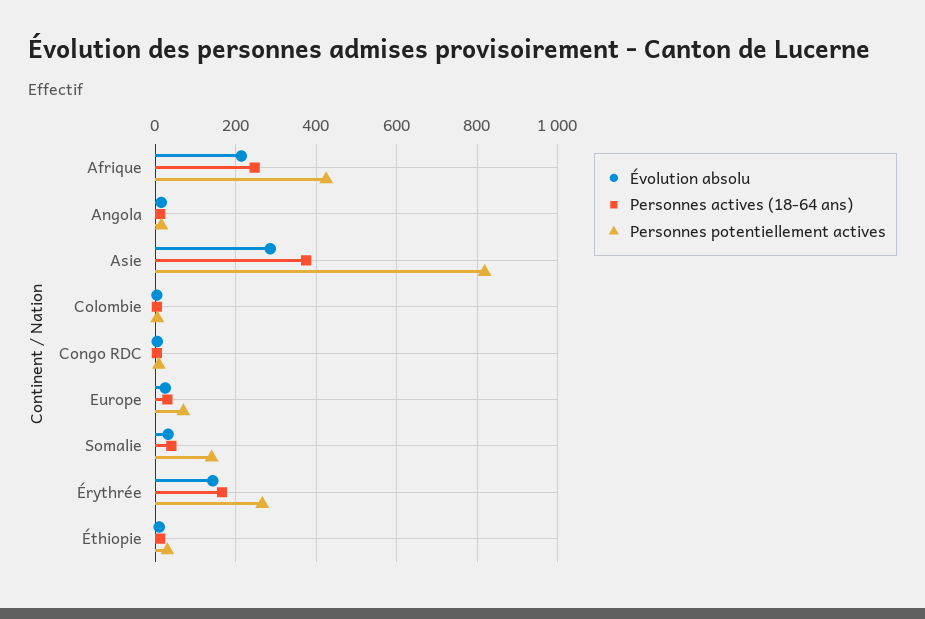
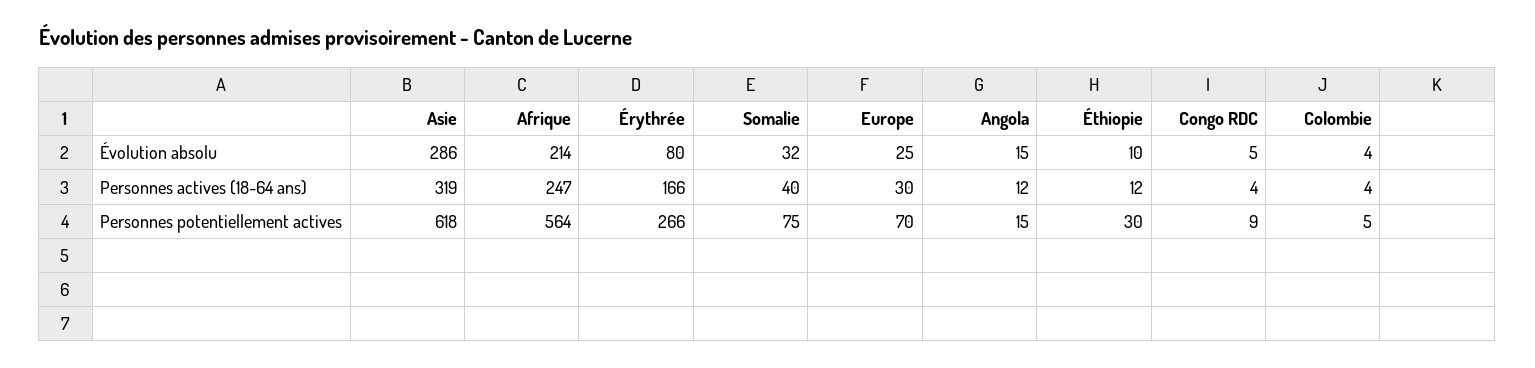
  {
    "Évolution absolu": {
      "Afrique": 214,
      "Angola": 15,
      "Asie": 286,
      "Colombie": 4,
      "Congo RDC": 5,
      "Europe": 25,
      "Somalie": 32,
-     "Érythrée": 140,
+     "Érythrée": 80,
      "Éthiopie": 10
    },
    "Personnes actives (18-64 ans)": {
      "Afrique": 247,
      "Angola": 12,
-     "Asie": 380,
+     "Asie": 319,
      "Colombie": 4,
      "Congo RDC": 4,
      "Europe": 30,
      "Somalie": 40,
      "Érythrée": 166,
      "Éthiopie": 12
    },
    "Personnes potentiellement actives": {
-     "Afrique": 420,
+     "Afrique": 564,
      "Angola": 15,
-     "Asie": 820,
+     "Asie": 618,
      "Colombie": 5,
      "Congo RDC": 9,
      "Europe": 70,
-     "Somalie": 140,
+     "Somalie": 75,
      "Érythrée": 266,
      "Éthiopie": 30
    }
  }

